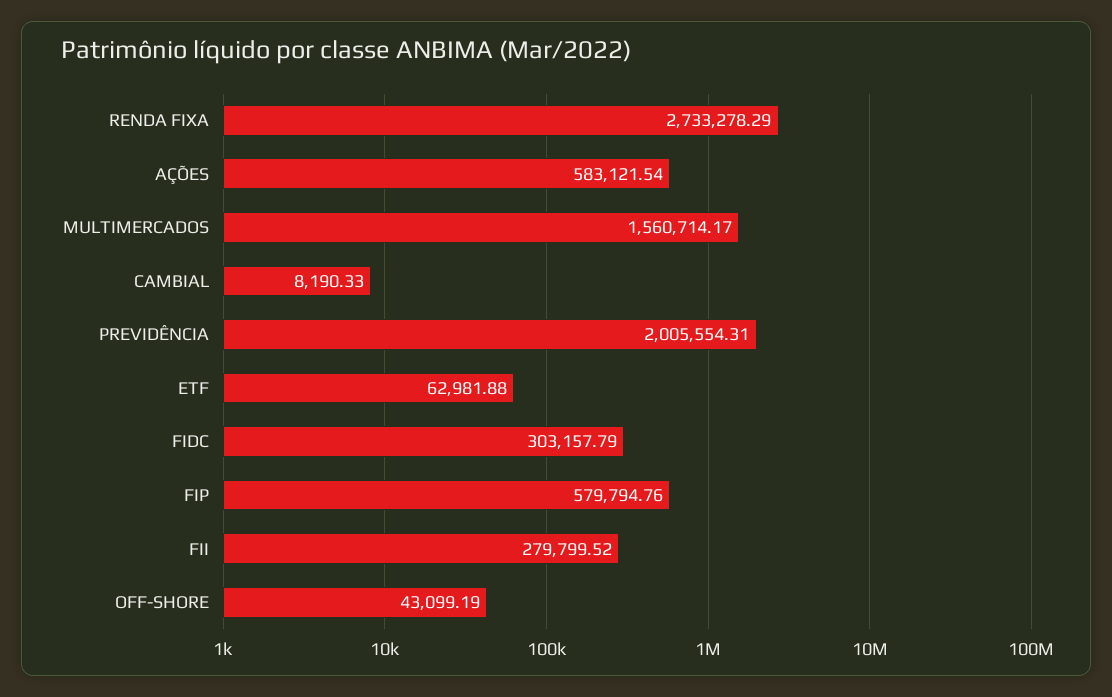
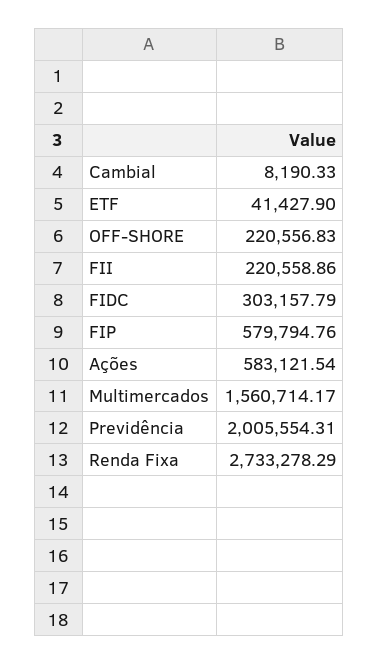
  {
    "RENDA FIXA": 2733278.29,
    "AÇÕES": 583121.54,
    "MULTIMERCADOS": 1560714.17,
    "CAMBIAL": 8190.33,
    "PREVIDÊNCIA": 2005554.31,
-   "ETF": 62981.88,
+   "ETF": 41427.9,
    "FIDC": 303157.79,
    "FIP": 579794.76,
-   "FII": 279799.52,
+   "FII": 220558.86,
-   "OFF-SHORE": 43099.19
+   "OFF-SHORE": 220556.83
  }

